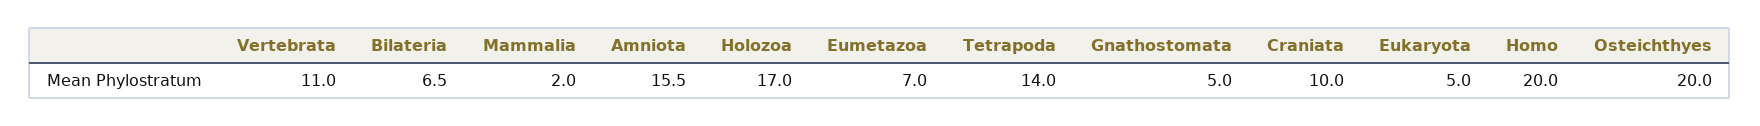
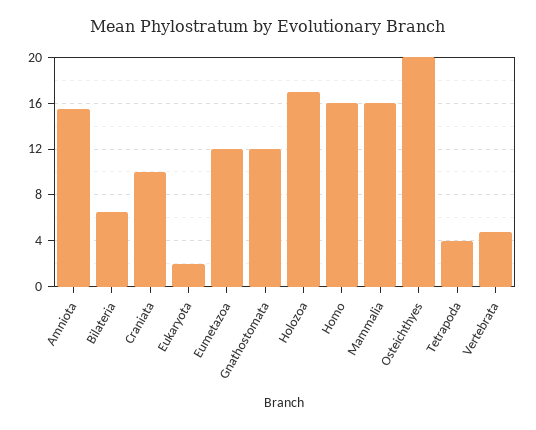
  {
-   "Vertebrata": 11,
+   "Vertebrata": 5,
    "Bilateria": 6.5,
-   "Mammalia": 2,
+   "Mammalia": 16,
    "Amniota": 15.5,
    "Holozoa": 17,
-   "Eumetazoa": 7,
+   "Eumetazoa": 12,
-   "Tetrapoda": 14,
+   "Tetrapoda": 4,
-   "Gnathostomata": 5,
+   "Gnathostomata": 12,
    "Craniata": 10,
-   "Eukaryota": 5,
+   "Eukaryota": 2,
-   "Homo": 20,
+   "Homo": 16,
    "Osteichthyes": 20
  }

